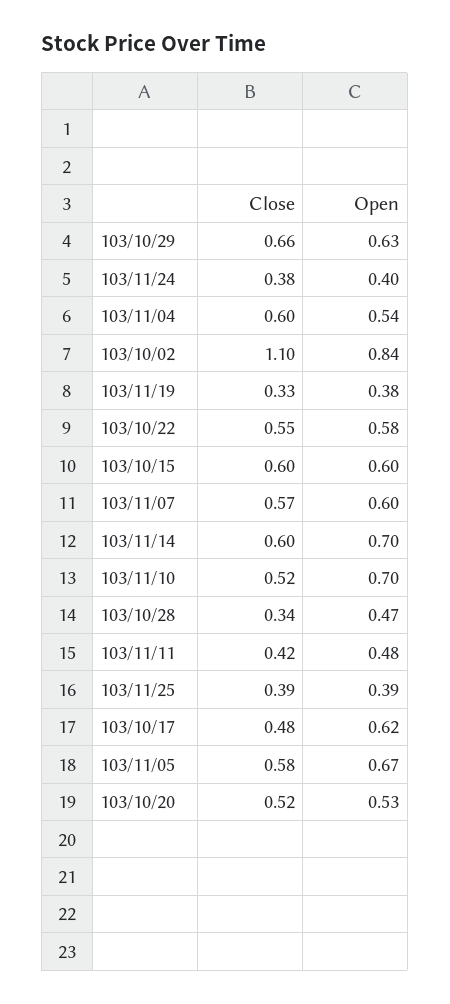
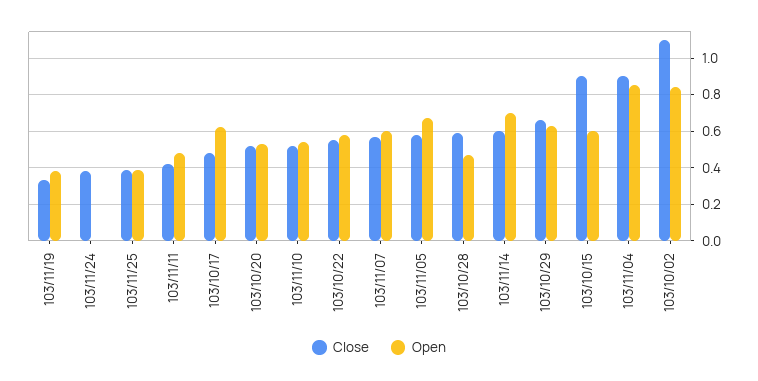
  {
    "Close": {
      "103/10/29": 0.66,
      "103/11/24": 0.38,
-     "103/11/04": 0.6,
+     "103/11/04": 0.9,
      "103/10/02": 1.1,
      "103/11/19": 0.33,
      "103/10/22": 0.55,
-     "103/10/15": 0.6,
+     "103/10/15": 0.9,
      "103/11/07": 0.57,
      "103/11/14": 0.6,
      "103/11/10": 0.52,
-     "103/10/28": 0.34,
+     "103/10/28": 0.6,
      "103/11/11": 0.42,
      "103/11/25": 0.39,
      "103/10/17": 0.48,
      "103/11/05": 0.58,
      "103/10/20": 0.52
    },
    "Open": {
      "103/10/29": 0.63,
-     "103/11/24": 0.4,
+     "103/11/24": 0,
-     "103/11/04": 0.54,
+     "103/11/04": 0.85,
      "103/10/02": 0.84,
      "103/11/19": 0.38,
      "103/10/22": 0.58,
      "103/10/15": 0.6,
      "103/11/07": 0.6,
      "103/11/14": 0.7,
-     "103/11/10": 0.7,
+     "103/11/10": 0.55,
      "103/10/28": 0.47,
      "103/11/11": 0.48,
      "103/11/25": 0.39,
      "103/10/17": 0.62,
      "103/11/05": 0.67,
      "103/10/20": 0.53
    }
  }

